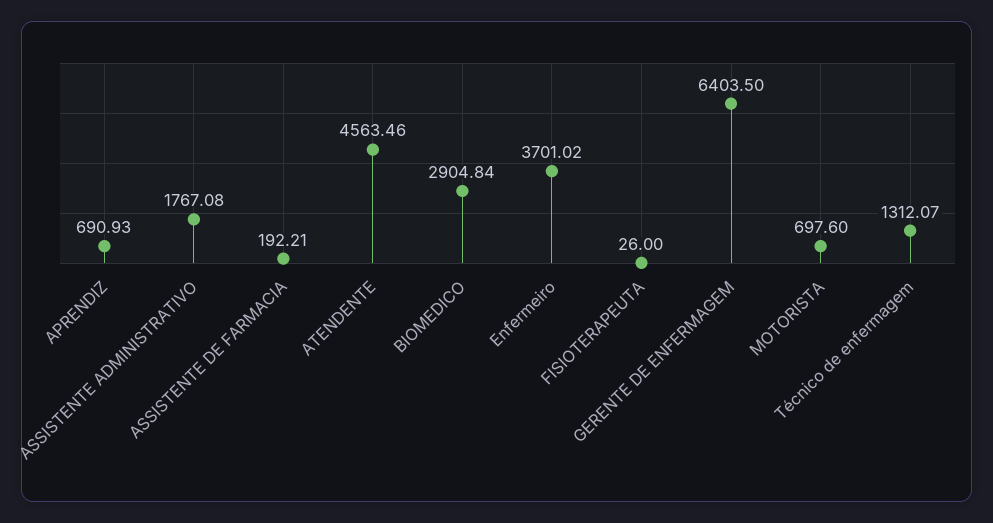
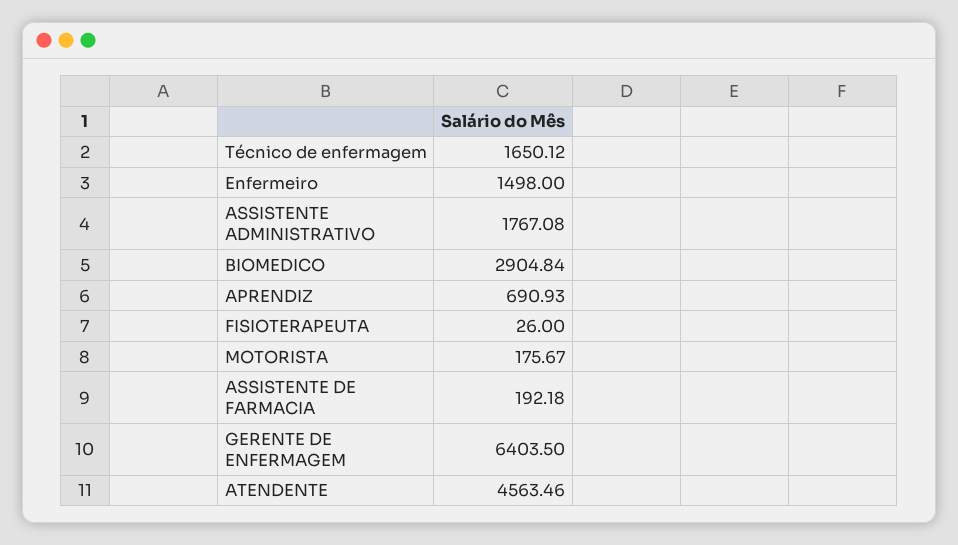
  {
    "APRENDIZ": 690.93,
    "ASSISTENTE ADMINISTRATIVO": 1767.08,
-   "ASSISTENTE DE FARMACIA": 192.21,
+   "ASSISTENTE DE FARMACIA": 192.18,
    "ATENDENTE": 4563.46,
    "BIOMEDICO": 2904.84,
-   "Enfermeiro": 3701.02,
+   "Enfermeiro": 1498,
    "FISIOTERAPEUTA": 26,
    "GERENTE DE ENFERMAGEM": 6403.5,
-   "MOTORISTA": 697.6,
+   "MOTORISTA": 175.67,
-   "Técnico de enfermagem": 1312.07
+   "Técnico de enfermagem": 1650.12
  }

